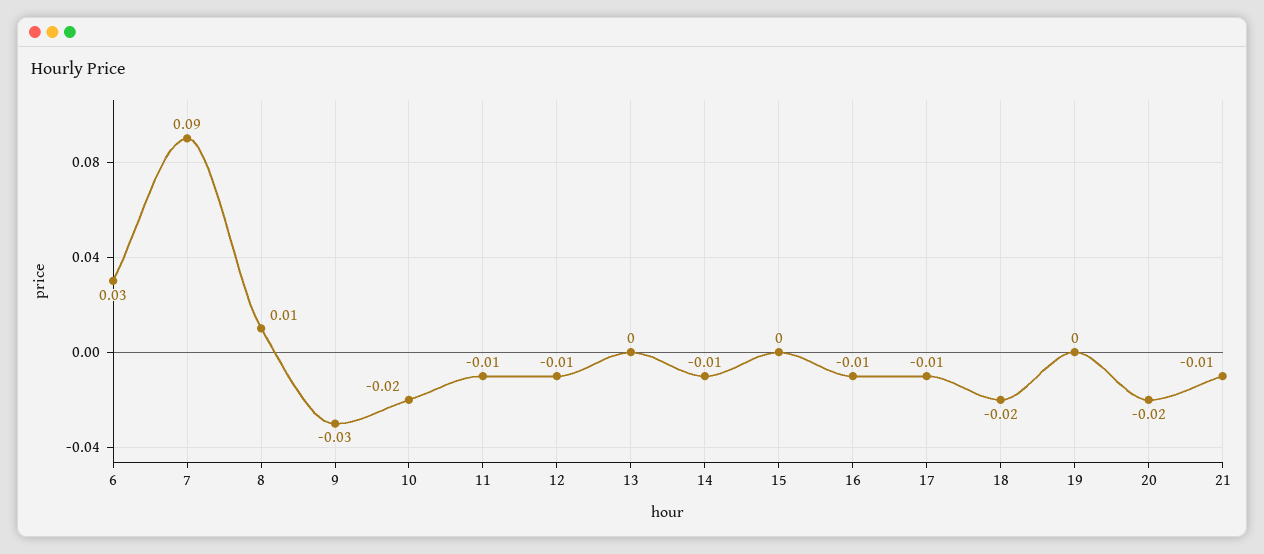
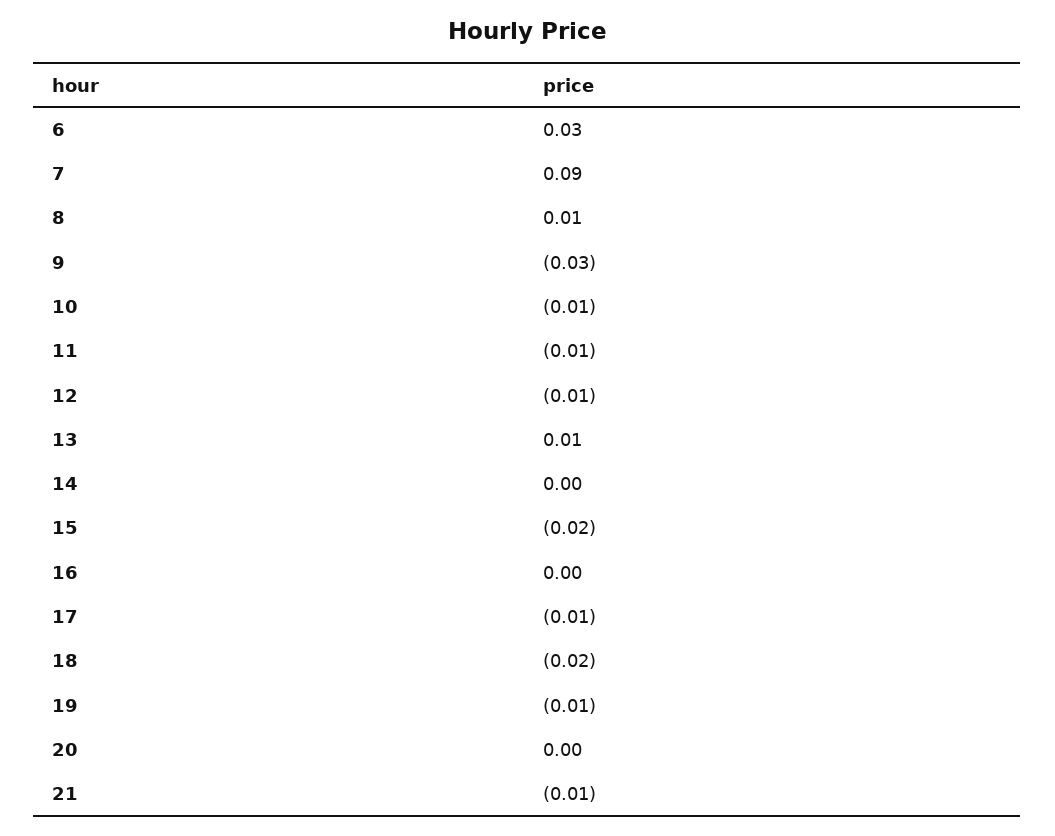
  {
    "6": 0.03,
    "7": 0.09,
    "8": 0.01,
    "9": -0.03,
-   "10": -0.02,
+   "10": -0.01,
    "11": -0.01,
    "12": -0.01,
-   "13": 0,
+   "13": 0.01,
-   "14": -0.01,
+   "14": 0,
-   "15": 0,
+   "15": -0.02,
-   "16": -0.01,
+   "16": 0,
    "17": -0.01,
    "18": -0.02,
-   "19": 0,
+   "19": -0.01,
-   "20": -0.02,
+   "20": 0,
    "21": -0.01
  }

